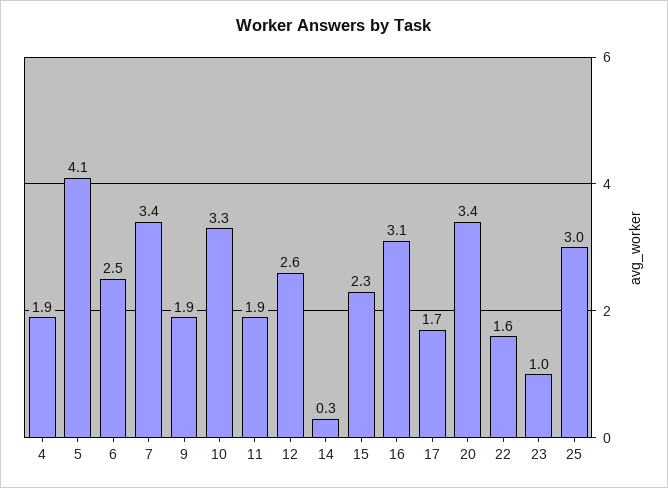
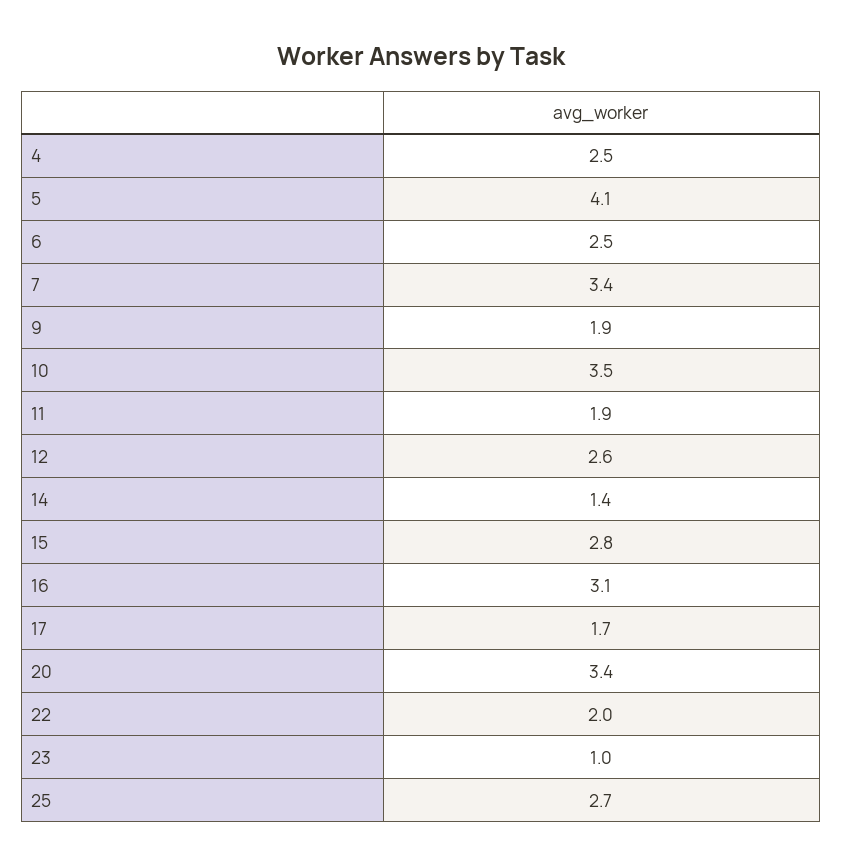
  {
-   "4": 1.9,
+   "4": 2.5,
    "5": 4.1,
    "6": 2.5,
    "7": 3.4,
    "9": 1.9,
-   "10": 3.3,
+   "10": 3.5,
    "11": 1.9,
    "12": 2.6,
-   "14": 0.3,
+   "14": 1.4,
-   "15": 2.3,
+   "15": 2.8,
    "16": 3.1,
    "17": 1.7,
    "20": 3.4,
-   "22": 1.6,
+   "22": 2,
    "23": 1,
-   "25": 3
+   "25": 2.7
  }

